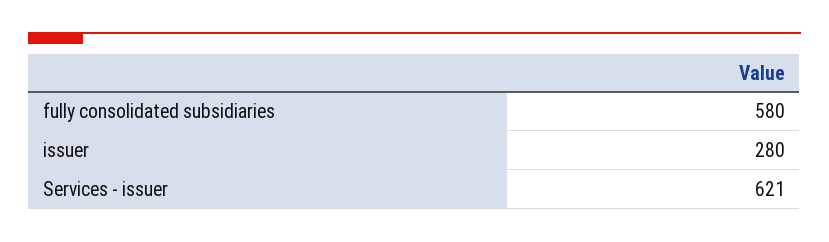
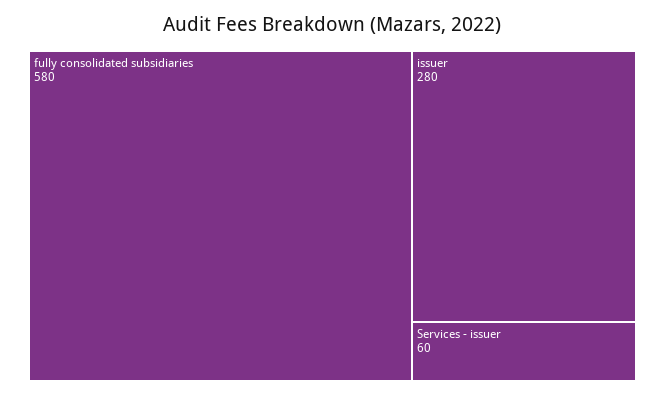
  {
    "fully consolidated subsidiaries": 580,
    "issuer": 280,
-   "Services - issuer": 621
+   "Services - issuer": 60
  }

